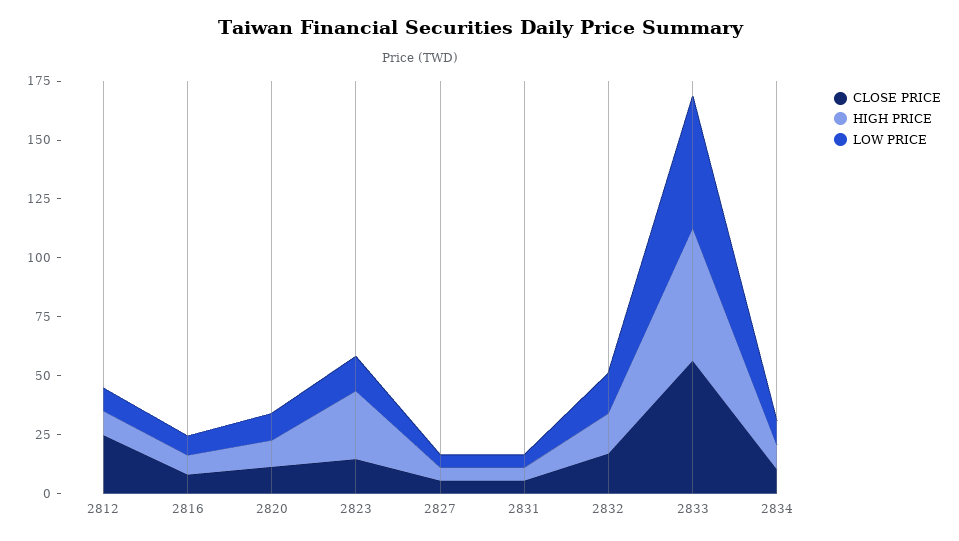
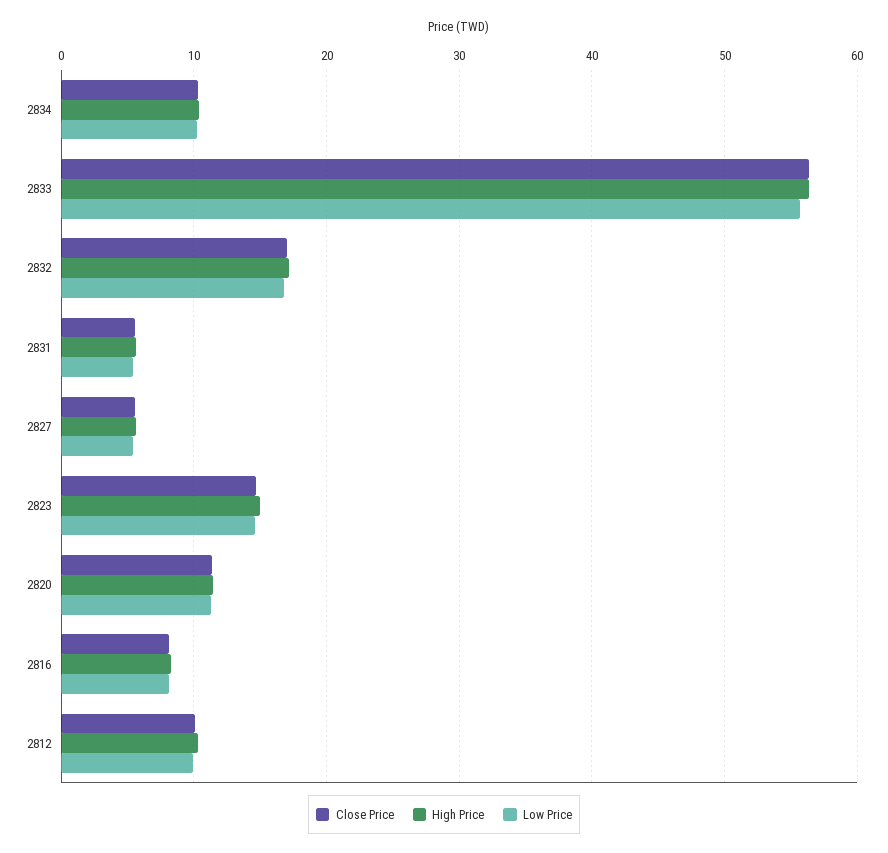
  {
    "CLOSE PRICE": {
-     "2812": 25,
+     "2812": 10,
      "2816": 8,
      "2820": 11,
      "2823": 15,
      "2827": 6,
      "2831": 6,
      "2832": 17,
      "2833": 56,
      "2834": 10
    },
    "HIGH PRICE": {
      "2812": 10,
      "2816": 8,
      "2820": 11,
-     "2823": 30,
+     "2823": 15,
      "2827": 6,
      "2831": 6,
      "2832": 17,
      "2833": 56,
      "2834": 10
    },
    "LOW PRICE": {
      "2812": 10,
      "2816": 8,
      "2820": 11,
      "2823": 15,
      "2827": 5,
      "2831": 5,
      "2832": 17,
      "2833": 56,
      "2834": 10
    }
  }

